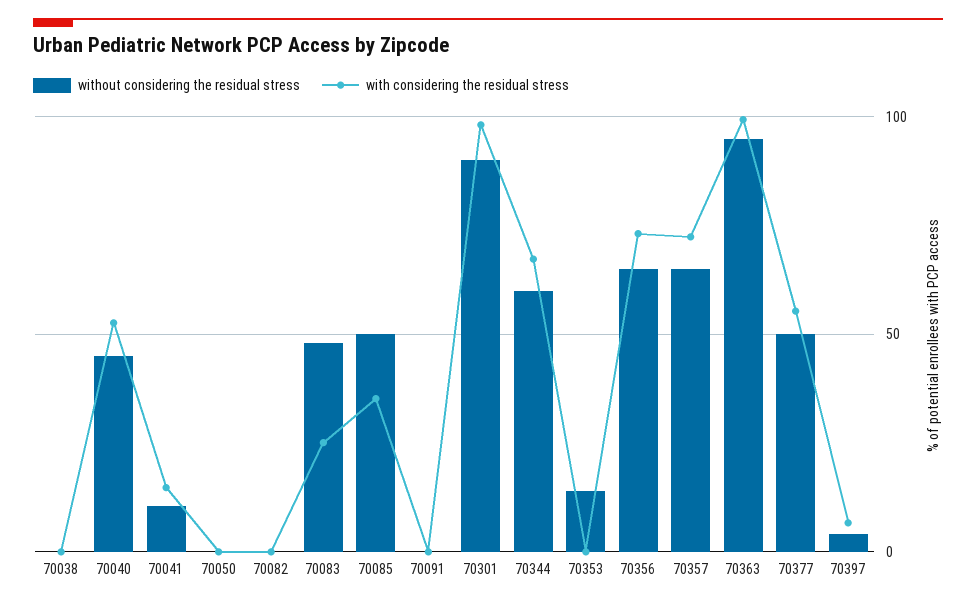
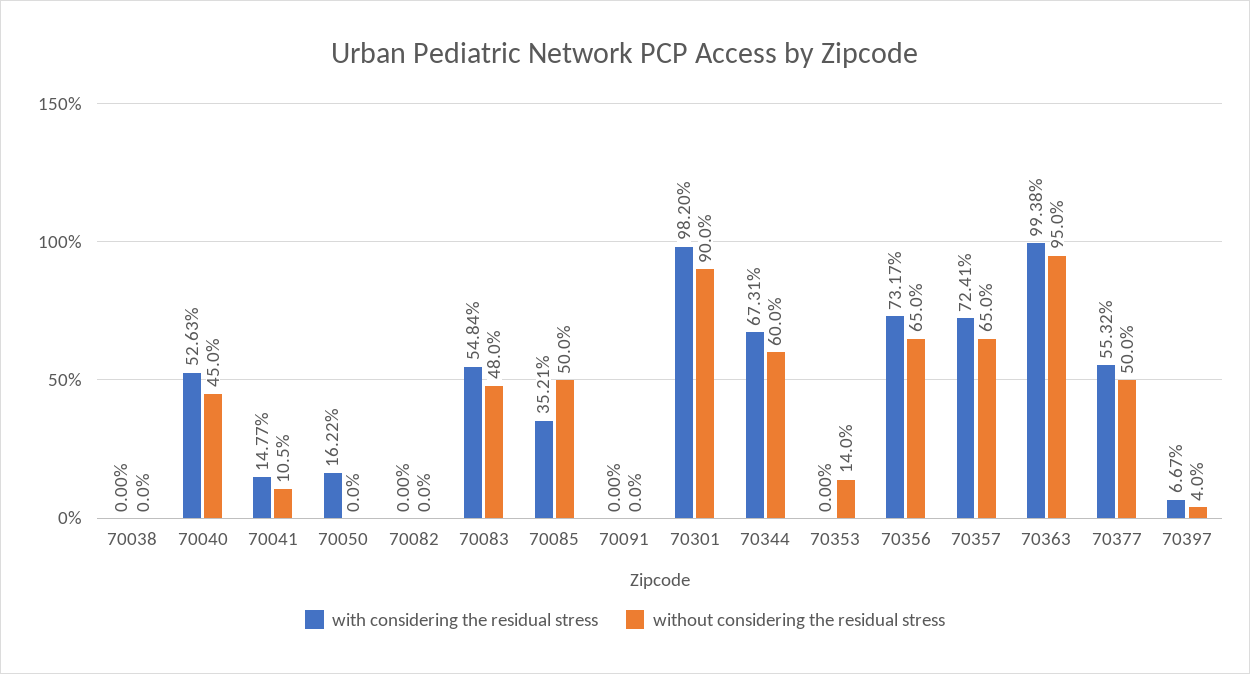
  {
    "without considering the residual stress": {
      "70038": 0,
      "70040": 45,
      "70041": 10.5,
      "70050": 0,
      "70082": 0,
      "70083": 48,
      "70085": 50,
      "70091": 0,
      "70301": 90,
      "70344": 60,
      "70353": 14,
      "70356": 65,
      "70357": 65,
      "70363": 95,
      "70377": 50,
      "70397": 4
    },
    "with considering the residual stress": {
      "70038": 0,
      "70040": 52.63,
      "70041": 14.77,
-     "70050": 0,
+     "70050": 16.22,
      "70082": 0,
-     "70083": 25,
+     "70083": 54.84,
      "70085": 35.21,
      "70091": 0,
      "70301": 98.2,
      "70344": 67.31,
      "70353": 0,
      "70356": 73.17,
      "70357": 72.41,
      "70363": 99.38,
      "70377": 55.32,
      "70397": 6.67
    }
  }

